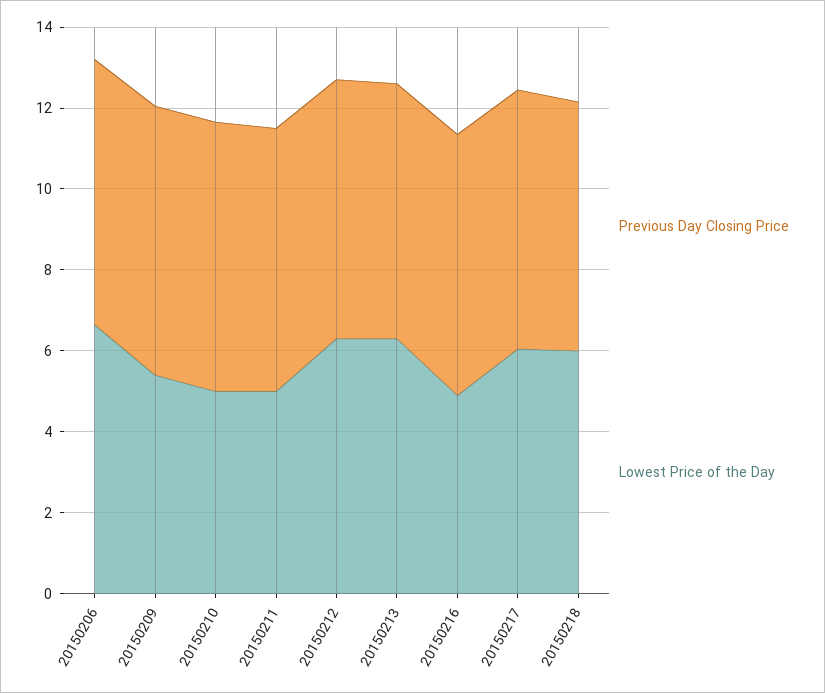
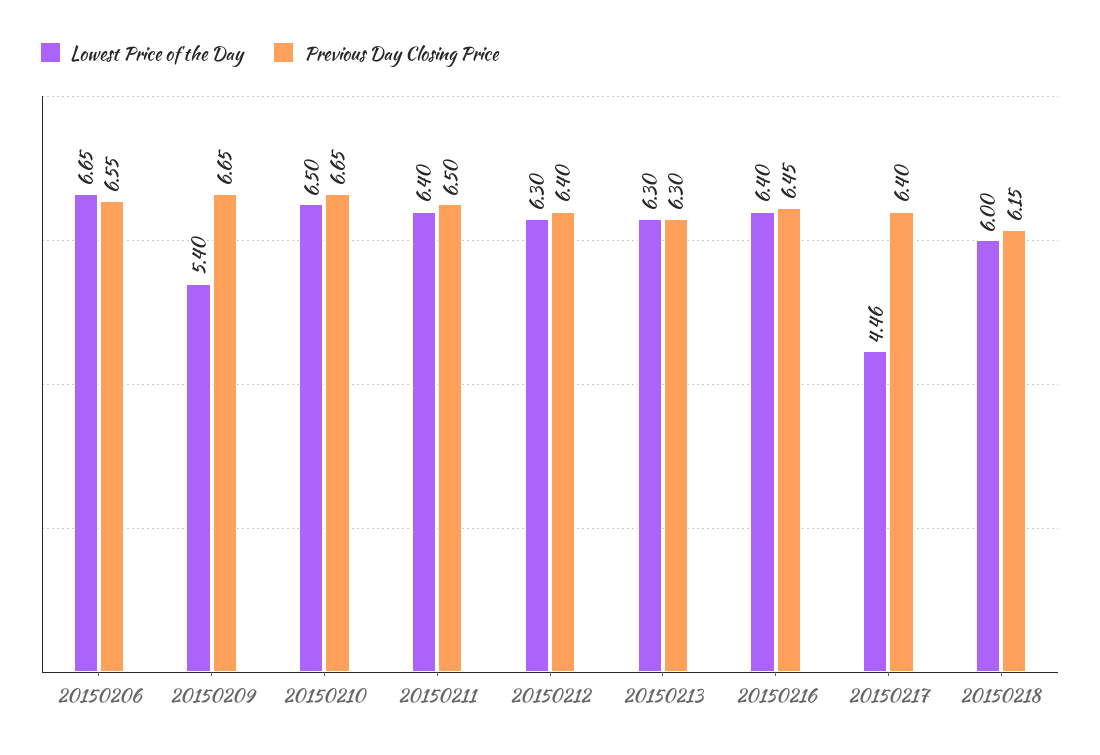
  {
    "Previous Day Closing Price": {
      "20150206": 6.55,
      "20150209": 6.65,
      "20150210": 6.65,
      "20150211": 6.5,
      "20150212": 6.4,
      "20150213": 6.3,
      "20150216": 6.45,
      "20150217": 6.4,
      "20150218": 6.15
    },
    "Lowest Price of the Day": {
      "20150206": 6.65,
      "20150209": 5.4,
-     "20150210": 5,
+     "20150210": 6.5,
-     "20150211": 5,
+     "20150211": 6.4,
      "20150212": 6.3,
      "20150213": 6.3,
-     "20150216": 5,
+     "20150216": 6.4,
-     "20150217": 6,
+     "20150217": 4.46,
      "20150218": 6
    }
  }

